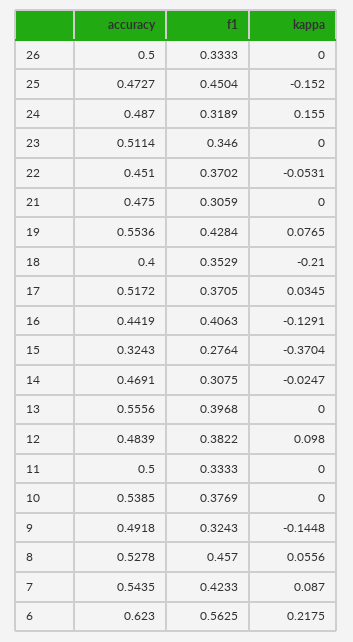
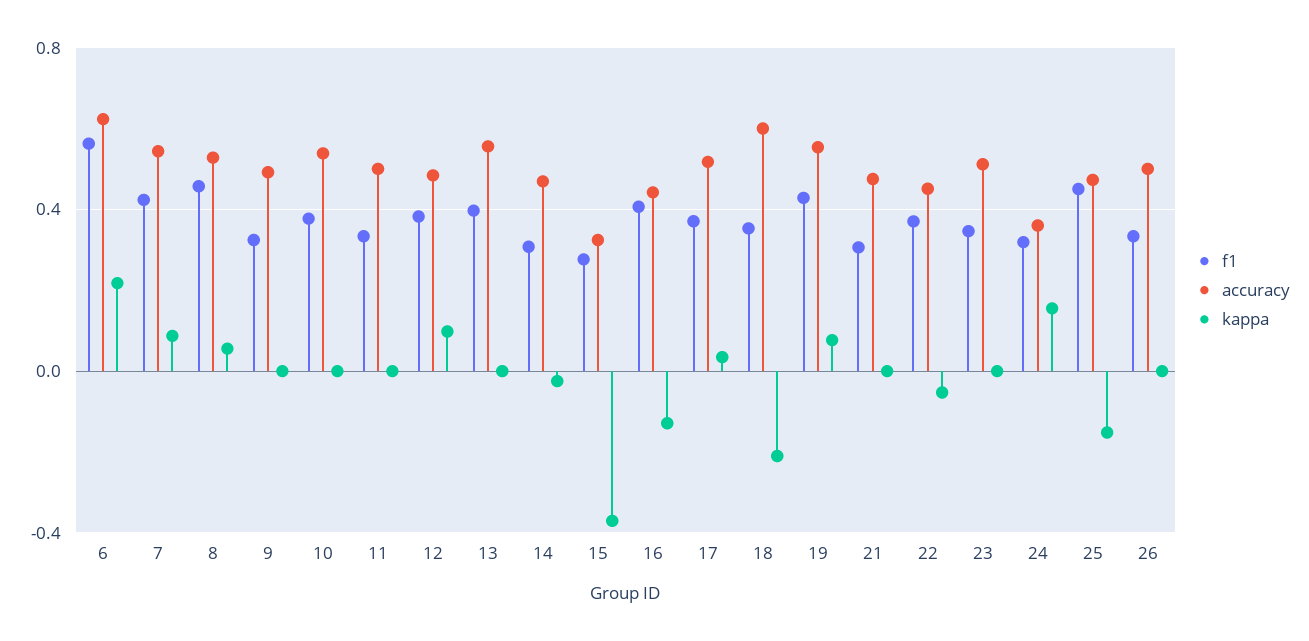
  {
    "accuracy": {
      "26": 0.5,
      "25": 0.4727,
-     "24": 0.487,
+     "24": 0.35,
      "23": 0.5114,
      "22": 0.451,
      "21": 0.475,
      "19": 0.5536,
-     "18": 0.4,
+     "18": 0.6,
      "17": 0.5172,
      "16": 0.4419,
      "15": 0.3243,
      "14": 0.4691,
      "13": 0.5556,
      "12": 0.4839,
      "11": 0.5,
      "10": 0.5385,
      "9": 0.4918,
      "8": 0.5278,
      "7": 0.5435,
      "6": 0.623
    },
    "f1": {
      "26": 0.3333,
      "25": 0.4504,
      "24": 0.3189,
      "23": 0.346,
      "22": 0.3702,
      "21": 0.3059,
      "19": 0.4284,
      "18": 0.3529,
      "17": 0.3705,
      "16": 0.4063,
      "15": 0.2764,
      "14": 0.3075,
      "13": 0.3968,
      "12": 0.3822,
      "11": 0.3333,
      "10": 0.3769,
      "9": 0.3243,
      "8": 0.457,
      "7": 0.4233,
      "6": 0.5625
    },
    "kappa": {
      "26": 0,
      "25": -0.152,
      "24": 0.155,
      "23": 0,
      "22": -0.0531,
      "21": 0,
      "19": 0.0765,
      "18": -0.21,
      "17": 0.0345,
      "16": -0.1291,
      "15": -0.3704,
      "14": -0.0247,
      "13": 0,
      "12": 0.098,
      "11": 0,
      "10": 0,
-     "9": -0.1448,
+     "9": 0,
      "8": 0.0556,
      "7": 0.087,
      "6": 0.2175
    }
  }

